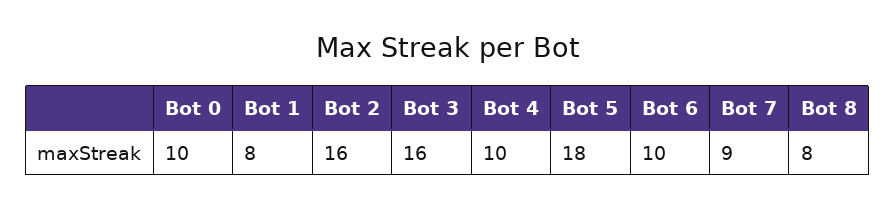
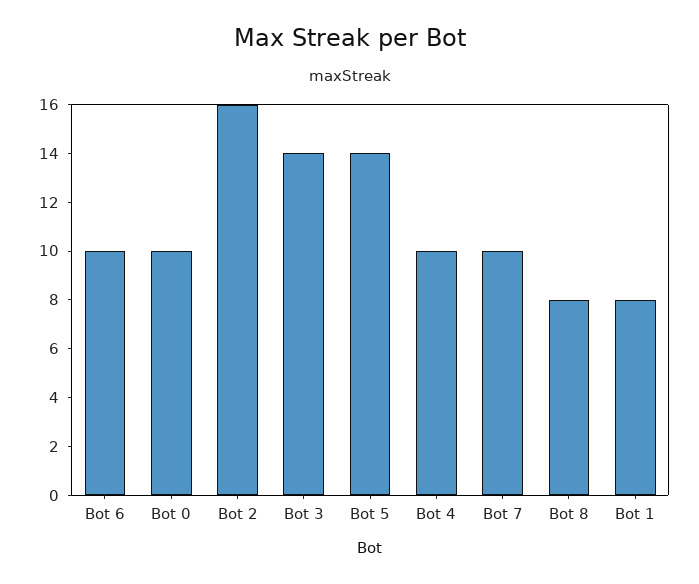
  {
    "Bot 0": 10,
    "Bot 1": 8,
    "Bot 2": 16,
-   "Bot 3": 16,
+   "Bot 3": 14,
    "Bot 4": 10,
-   "Bot 5": 18,
+   "Bot 5": 14,
    "Bot 6": 10,
-   "Bot 7": 9,
+   "Bot 7": 10,
    "Bot 8": 8
  }

